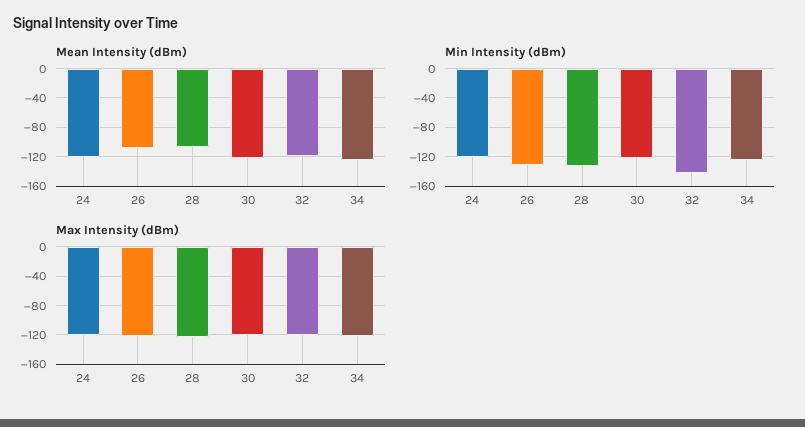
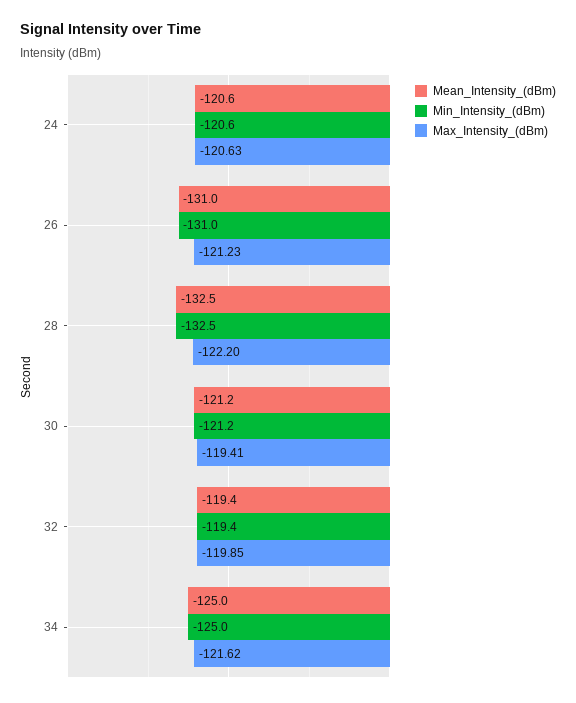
  {
    "Mean Intensity (dBm)": {
      "24": -120.6,
-     "26": -110,
+     "26": -131,
-     "28": -110,
+     "28": -132.5,
      "30": -121.2,
      "32": -119.4,
      "34": -125
    },
    "Min Intensity (dBm)": {
      "24": -120.6,
      "26": -131,
      "28": -132.5,
      "30": -121.2,
-     "32": -140,
+     "32": -119.4,
      "34": -125
    },
    "Max Intensity (dBm)": {
      "24": -120.63,
      "26": -121.23,
      "28": -122.2,
      "30": -119.41,
      "32": -119.85,
      "34": -121.62
    }
  }

